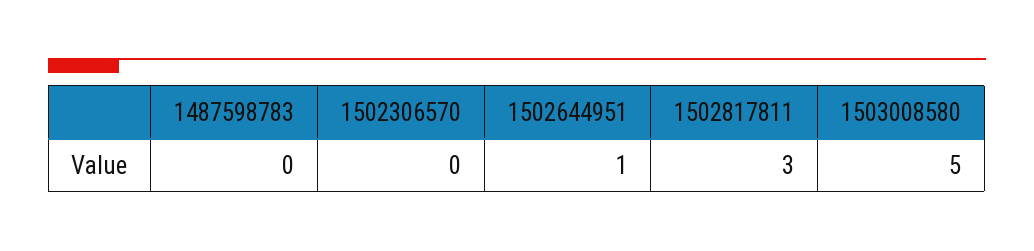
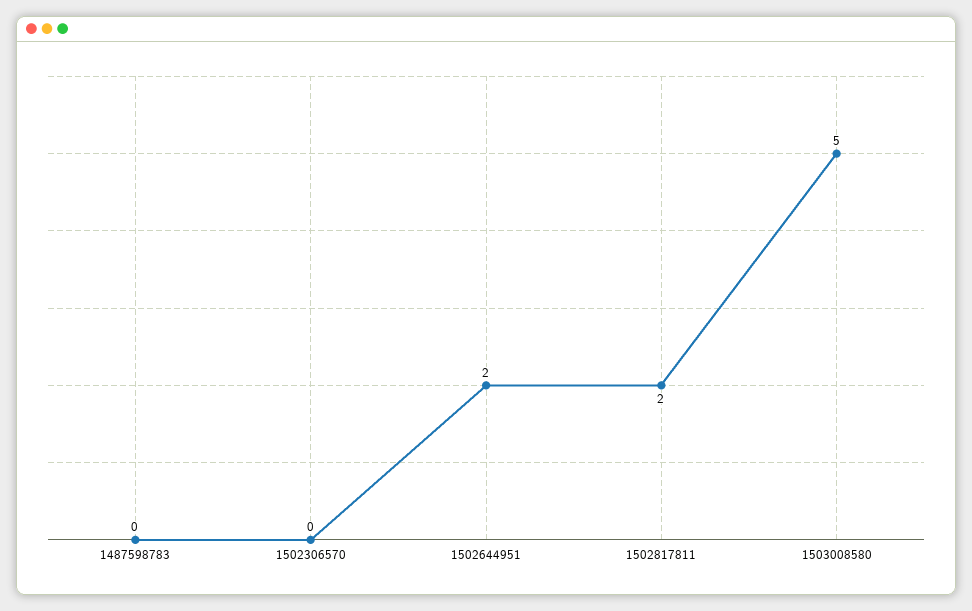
  {
    "1487598783": 0,
    "1502306570": 0,
-   "1502644951": 1,
+   "1502644951": 2,
-   "1502817811": 3,
+   "1502817811": 2,
    "1503008580": 5
  }

